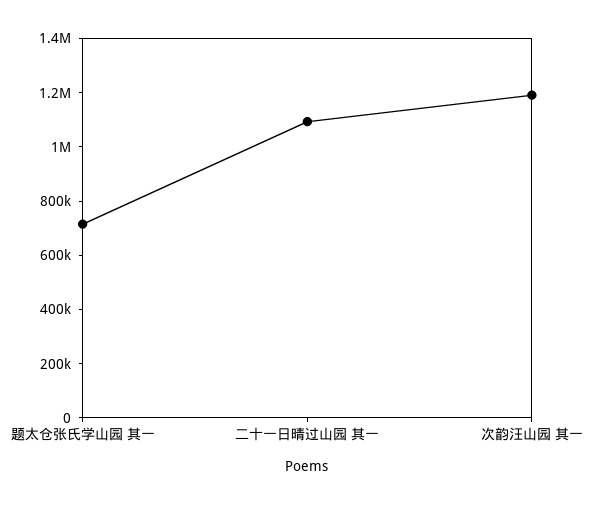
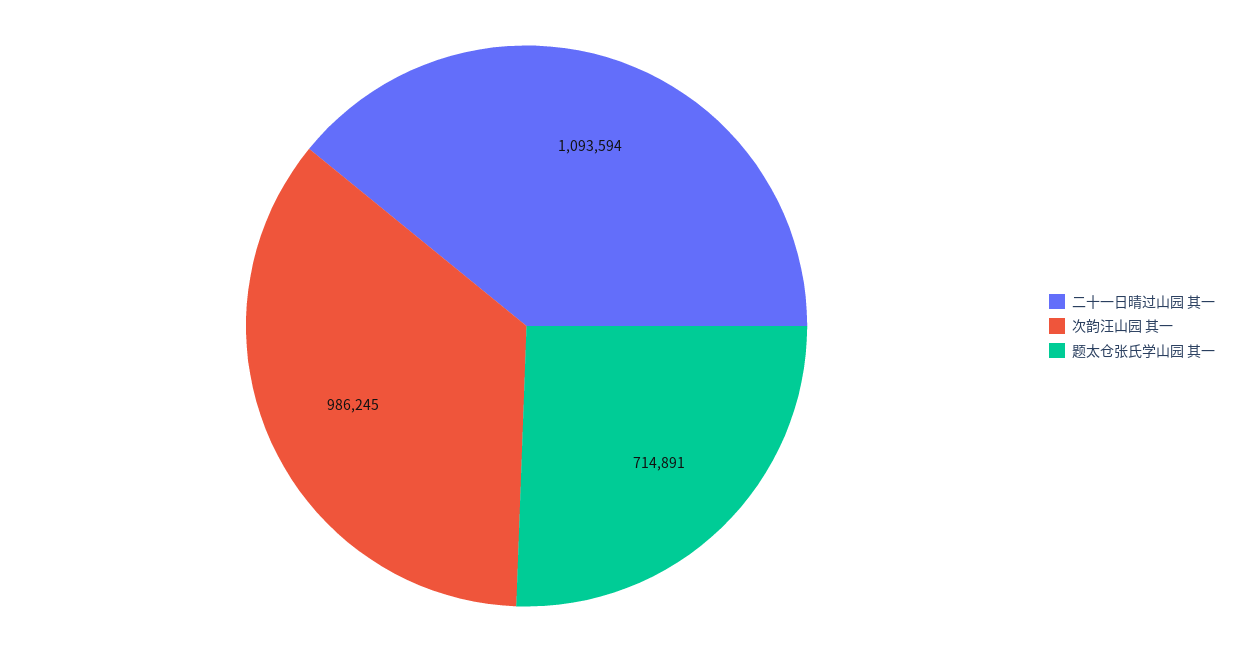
  {
    "题太仓张氏学山园 其一": 714891,
    "二十一日晴过山园 其一": 1093594,
-   "次韵汪山园 其一": 1200000
+   "次韵汪山园 其一": 986245
  }

